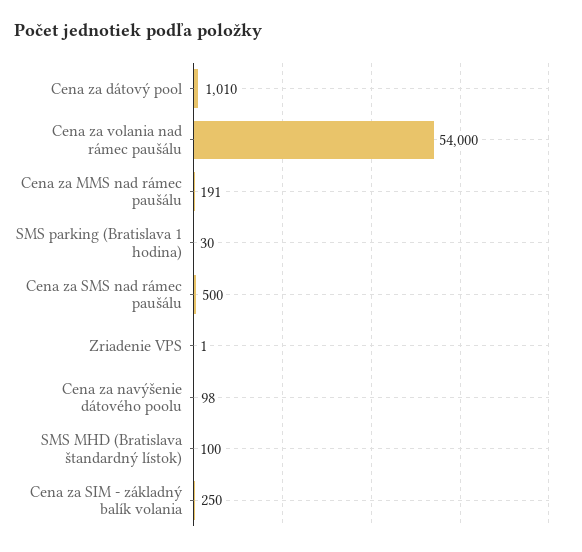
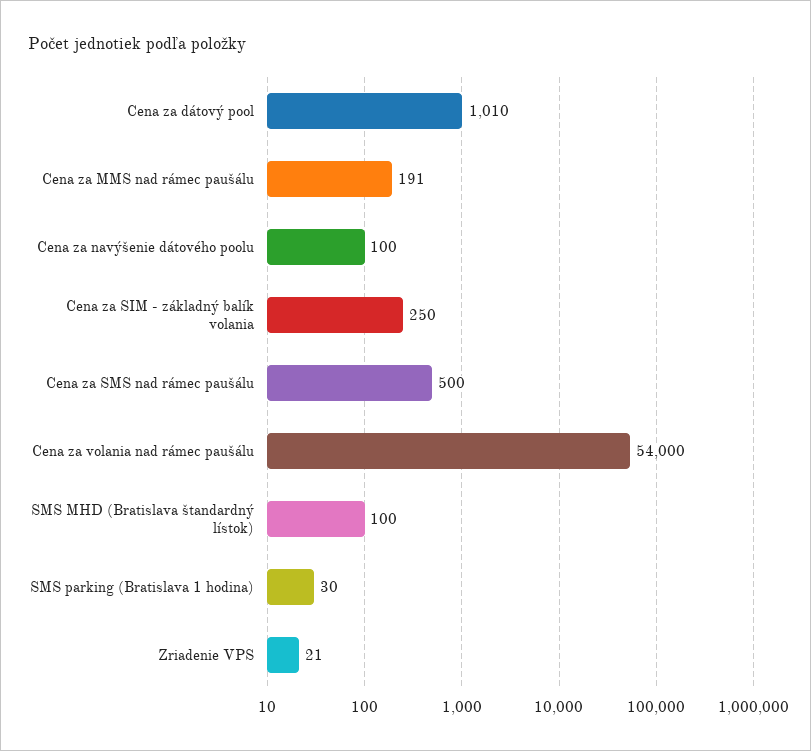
  {
    "Cena za dátový pool": 1010,
    "Cena za volania nad rámec paušálu": 54000,
    "Cena za MMS nad rámec paušálu": 191,
    "SMS parking (Bratislava 1 hodina)": 30,
    "Cena za SMS nad rámec paušálu": 500,
-   "Zriadenie VPS": 1,
+   "Zriadenie VPS": 21,
-   "Cena za navýšenie dátového poolu": 98,
+   "Cena za navýšenie dátového poolu": 100,
    "SMS MHD (Bratislava štandardný lístok)": 100,
    "Cena za SIM - základný balík volania": 250
  }

